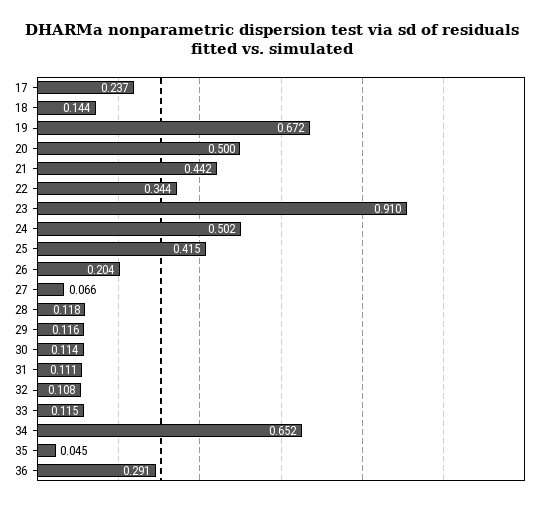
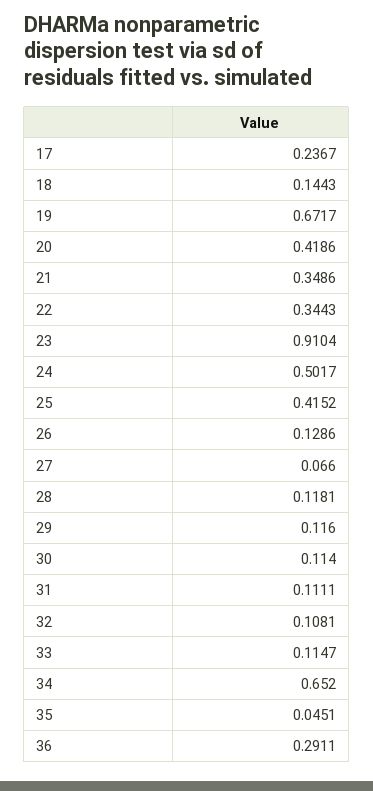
  {
    "17": 0.2367,
    "18": 0.1443,
    "19": 0.6717,
-   "20": 0.5,
+   "20": 0.4186,
-   "21": 0.442,
+   "21": 0.3486,
    "22": 0.3443,
    "23": 0.9104,
    "24": 0.5017,
    "25": 0.4152,
-   "26": 0.204,
+   "26": 0.1286,
    "27": 0.066,
    "28": 0.1181,
    "29": 0.116,
    "30": 0.114,
    "31": 0.1111,
    "32": 0.1081,
    "33": 0.1147,
    "34": 0.652,
    "35": 0.0451,
    "36": 0.2911
  }

